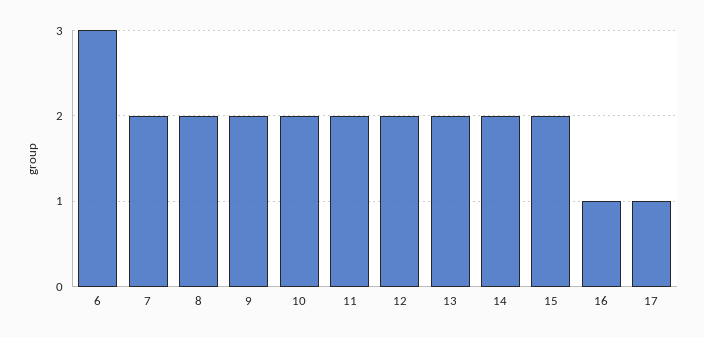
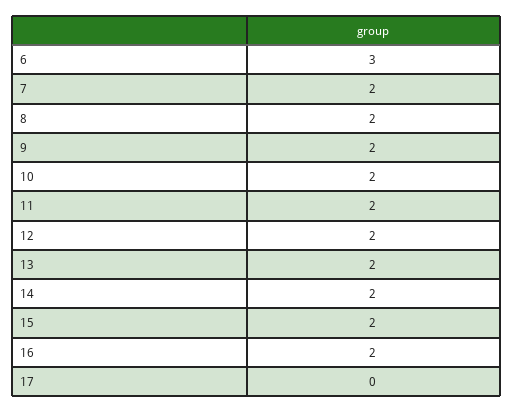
  {
    "6": 3,
    "7": 2,
    "8": 2,
    "9": 2,
    "10": 2,
    "11": 2,
    "12": 2,
    "13": 2,
    "14": 2,
    "15": 2,
-   "16": 1,
+   "16": 2,
-   "17": 1
+   "17": 0
  }

